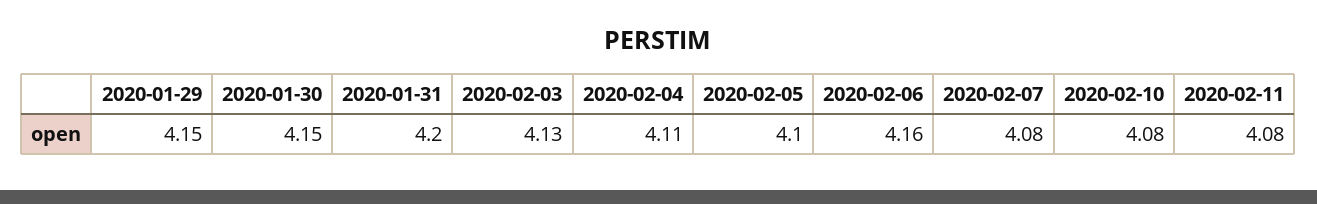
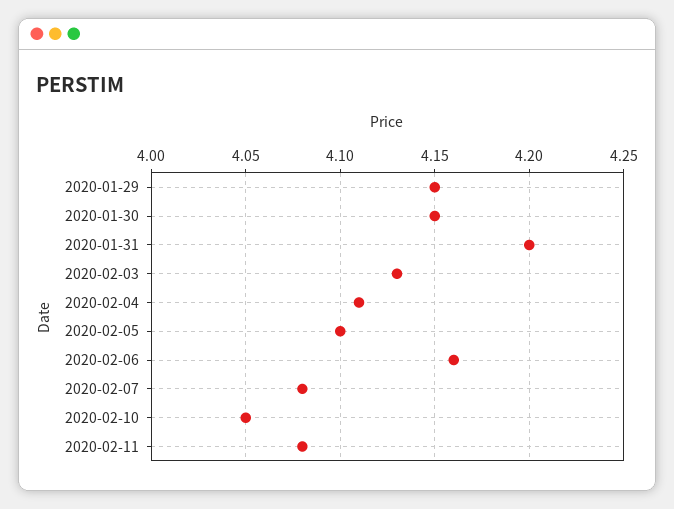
  {
    "2020-01-29": 4.15,
    "2020-01-30": 4.15,
    "2020-01-31": 4.2,
    "2020-02-03": 4.13,
    "2020-02-04": 4.11,
    "2020-02-05": 4.1,
    "2020-02-06": 4.16,
    "2020-02-07": 4.08,
-   "2020-02-10": 4.08,
+   "2020-02-10": 4.05,
    "2020-02-11": 4.08
  }

